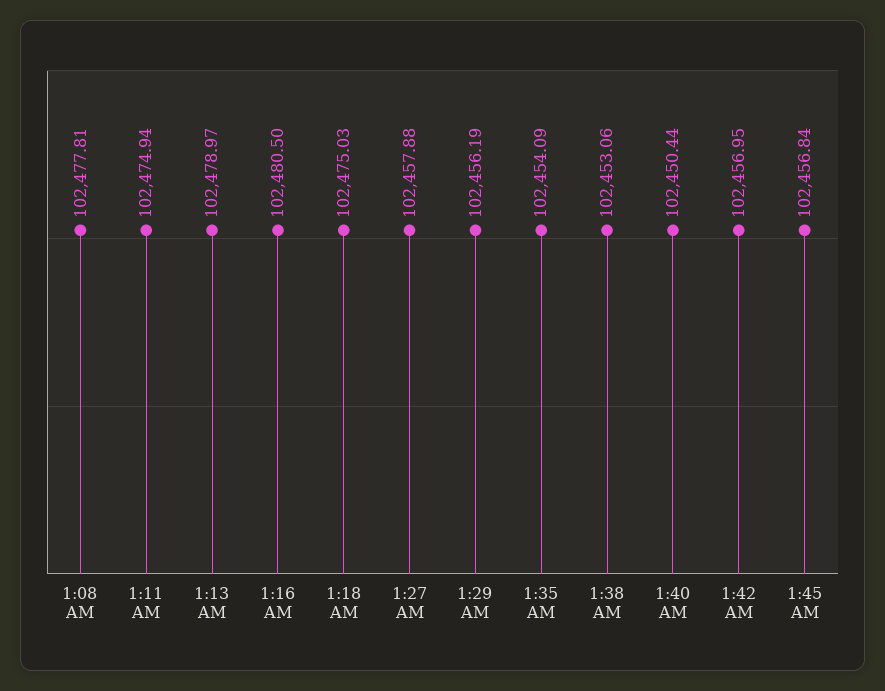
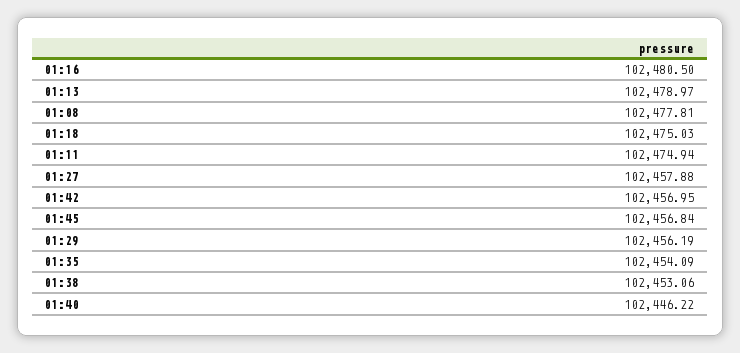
  {
    "1:08 AM": 102477.81,
    "1:11 AM": 102474.94,
    "1:13 AM": 102478.97,
    "1:16 AM": 102480.5,
    "1:18 AM": 102475.03,
    "1:27 AM": 102457.88,
    "1:29 AM": 102456.19,
    "1:35 AM": 102454.09,
    "1:38 AM": 102453.06,
-   "1:40 AM": 102450.44,
+   "1:40 AM": 102446.22,
    "1:42 AM": 102456.95,
    "1:45 AM": 102456.84
  }

